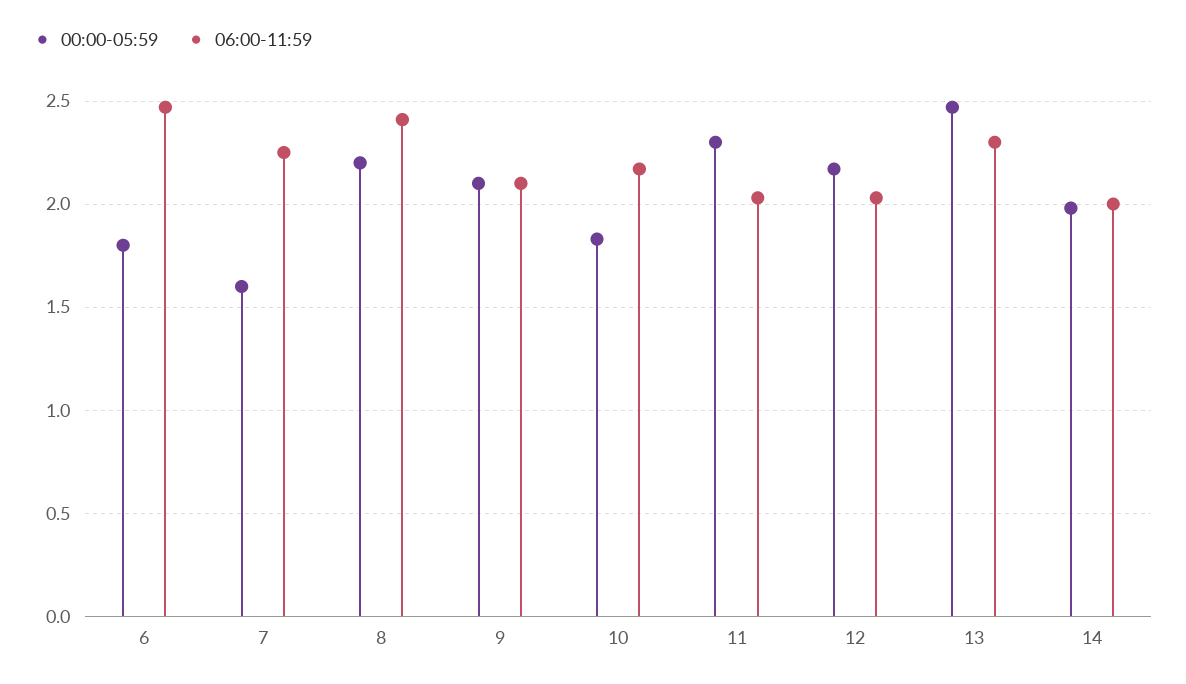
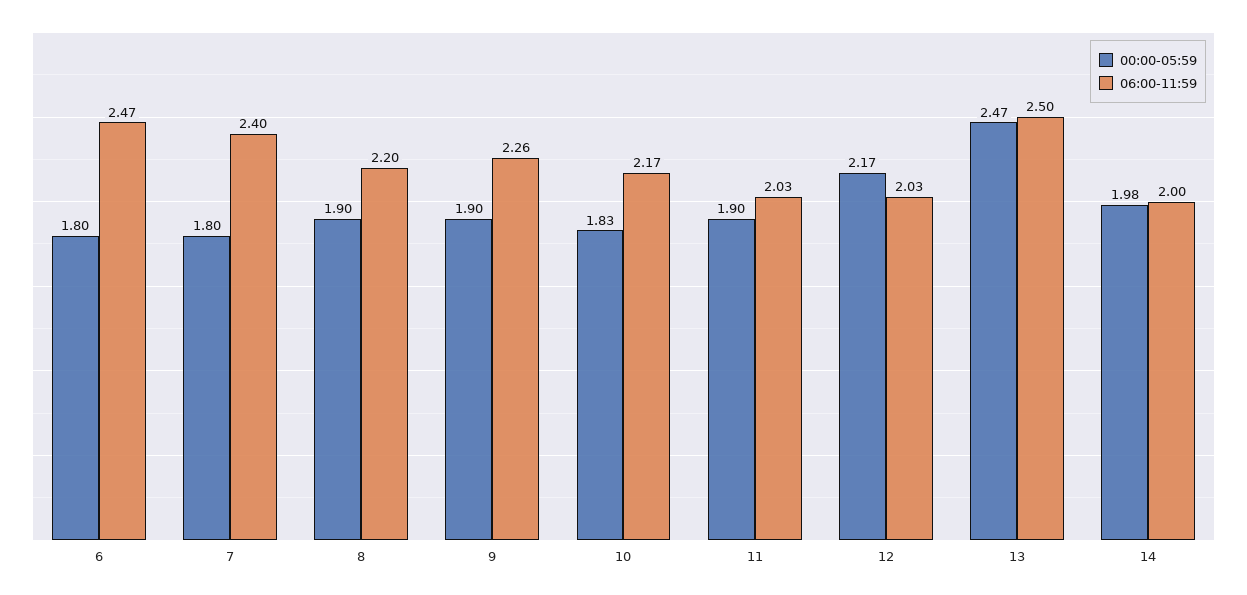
  {
    "00:00-05:59": {
      "6": 1.8,
-     "7": 1.6,
+     "7": 1.8,
-     "8": 2.2,
+     "8": 1.9,
-     "9": 2.1,
+     "9": 1.9,
      "10": 1.83,
-     "11": 2.3,
+     "11": 1.9,
      "12": 2.17,
      "13": 2.47,
      "14": 1.98
    },
    "06:00-11:59": {
      "6": 2.47,
-     "7": 2.25,
+     "7": 2.4,
-     "8": 2.4,
+     "8": 2.2,
-     "9": 2.1,
+     "9": 2.26,
      "10": 2.17,
      "11": 2.03,
      "12": 2.03,
-     "13": 2.3,
+     "13": 2.5,
      "14": 2
    }
  }

